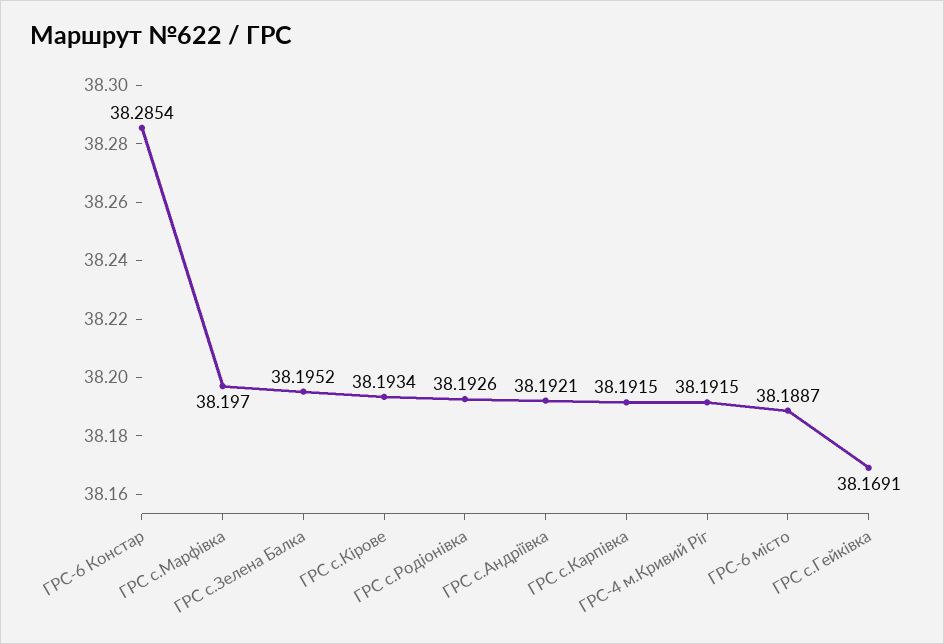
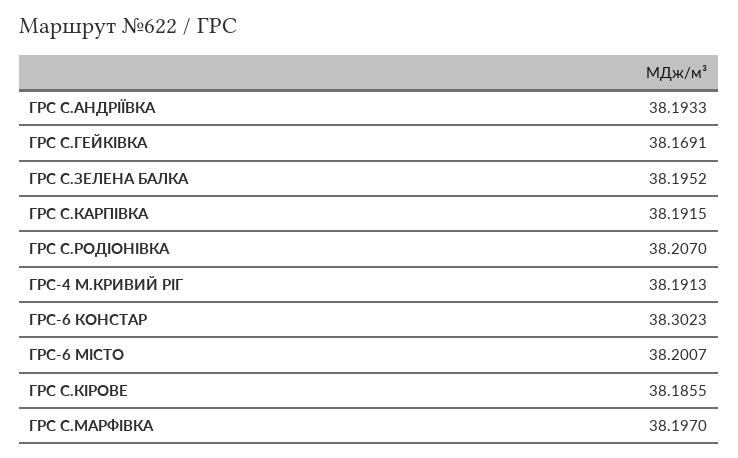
  {
-   "ГРС-6 Констар": 38.2854,
+   "ГРС-6 Констар": 38.3023,
    "ГРС с.Марфiвка": 38.197,
    "ГРС с.Зелена Балка": 38.1952,
-   "ГРС с.Кірове": 38.1934,
+   "ГРС с.Кірове": 38.1855,
-   "ГРС с.Родіонівка": 38.1926,
+   "ГРС с.Родіонівка": 38.207,
-   "ГРС с.Андрiївка": 38.1921,
+   "ГРС с.Андрiївка": 38.1933,
    "ГРС с.Карпівка": 38.1915,
-   "ГРС-4 м.Кривий Ріг": 38.1915,
+   "ГРС-4 м.Кривий Ріг": 38.1913,
-   "ГРС-6 місто": 38.1887,
+   "ГРС-6 місто": 38.2007,
    "ГРС с.Гейківка": 38.1691
  }

